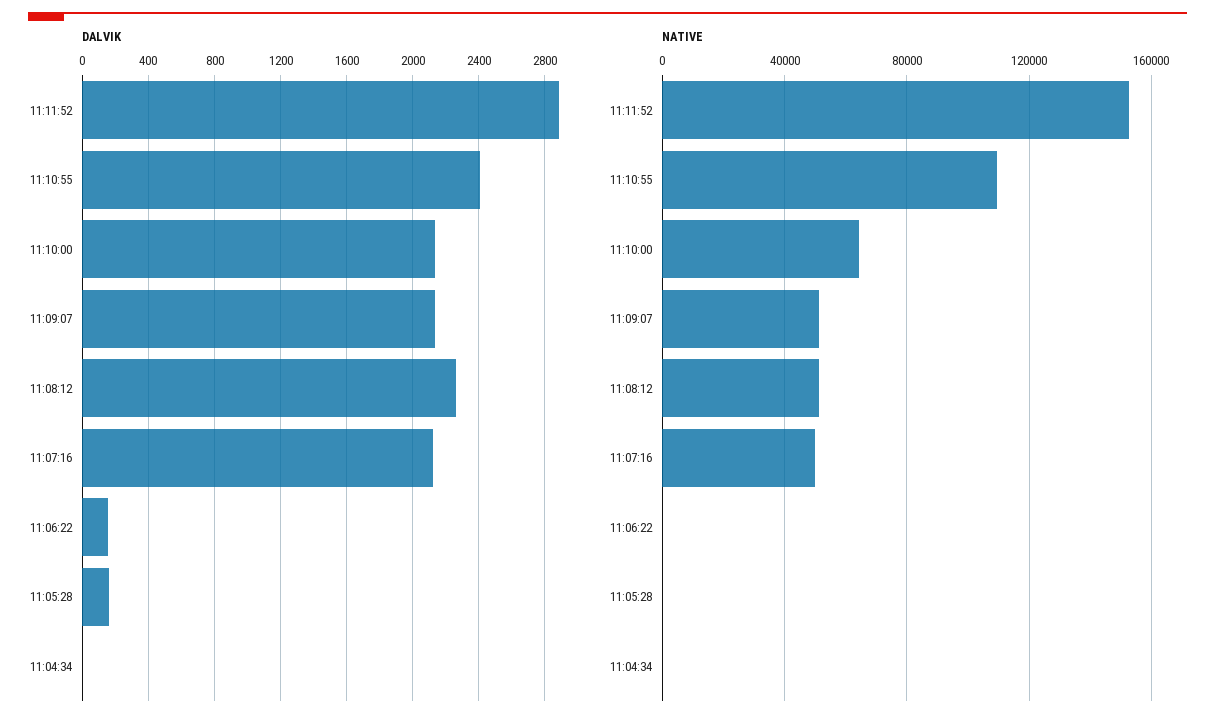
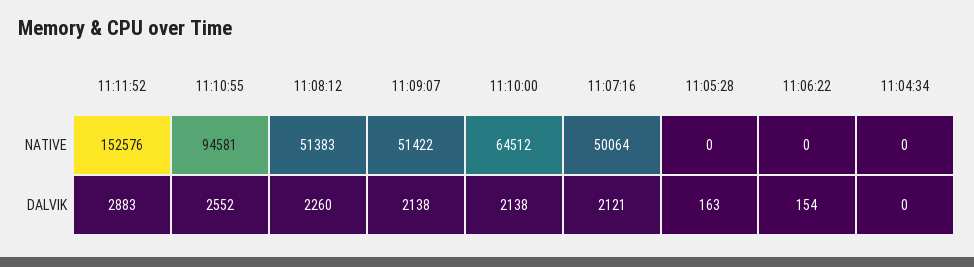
  {
    "DALVIK": {
      "11:11:52": 2883,
-     "11:10:55": 2400,
+     "11:10:55": 2552,
      "11:10:00": 2138,
      "11:09:07": 2138,
      "11:08:12": 2260,
      "11:07:16": 2121,
      "11:06:22": 154,
      "11:05:28": 163,
      "11:04:34": 0
    },
    "NATIVE": {
      "11:11:52": 152576,
-     "11:10:55": 110000,
+     "11:10:55": 94581,
      "11:10:00": 64512,
      "11:09:07": 51422,
      "11:08:12": 51383,
      "11:07:16": 50064,
      "11:06:22": 0,
      "11:05:28": 0,
      "11:04:34": 0
    }
  }

